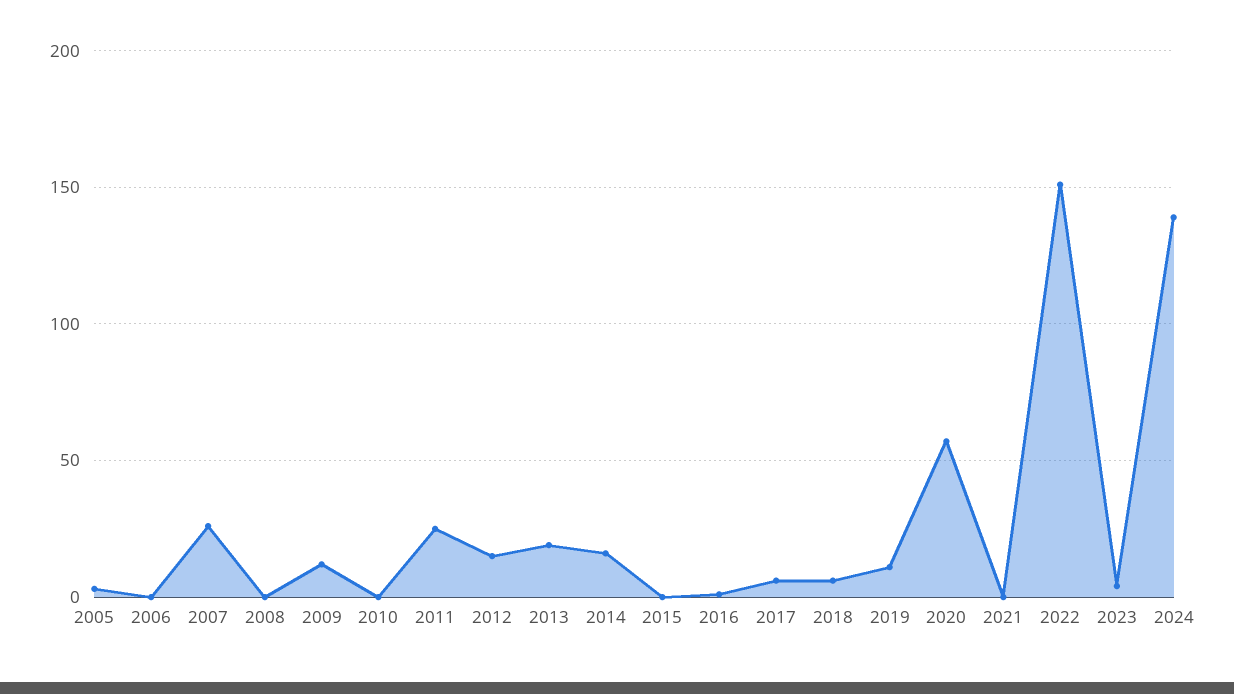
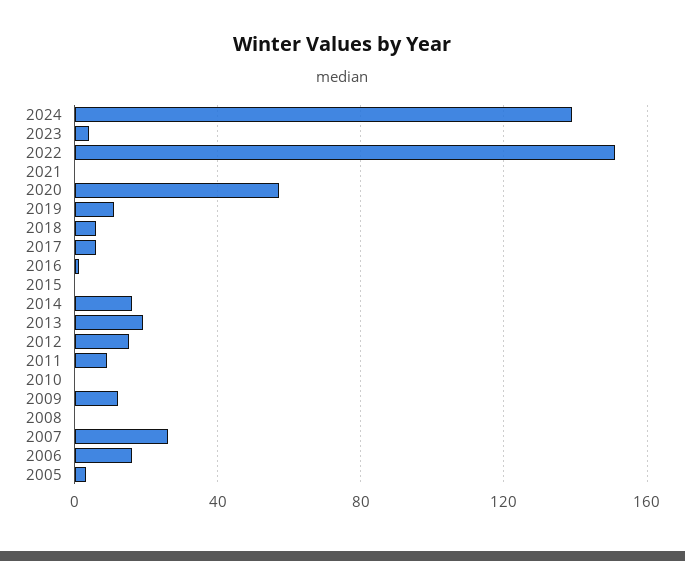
  {
    "2005": 5,
-   "2006": 0,
+   "2006": 15,
    "2007": 25,
    "2008": 0,
    "2009": 10,
    "2010": 0,
-   "2011": 25,
+   "2011": 10,
    "2012": 15,
    "2013": 20,
    "2014": 15,
    "2015": 0,
    "2016": 0,
    "2017": 5,
    "2018": 5,
    "2019": 10,
    "2020": 55,
    "2021": 0,
    "2022": 150,
    "2023": 5,
    "2024": 140
  }

